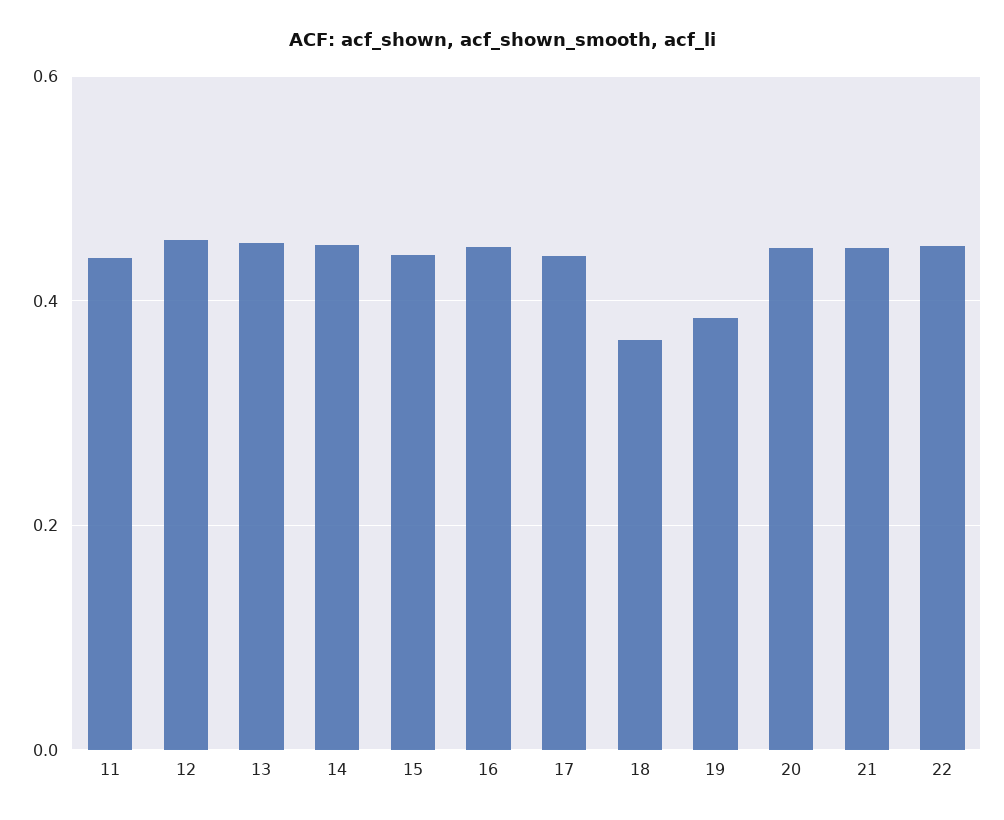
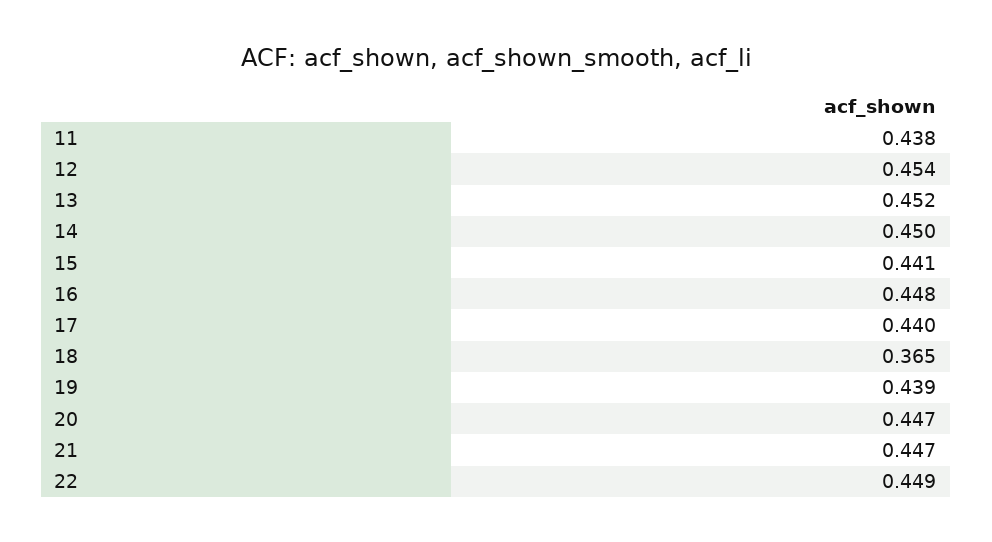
  {
    "11": 0.438,
    "12": 0.454,
    "13": 0.452,
    "14": 0.45,
    "15": 0.441,
    "16": 0.448,
    "17": 0.44,
    "18": 0.365,
-   "19": 0.38,
+   "19": 0.439,
    "20": 0.447,
    "21": 0.447,
    "22": 0.449
  }

